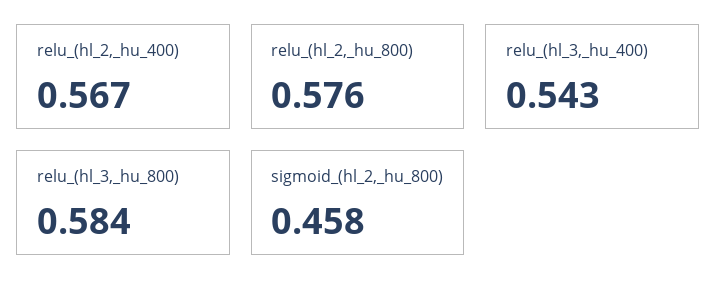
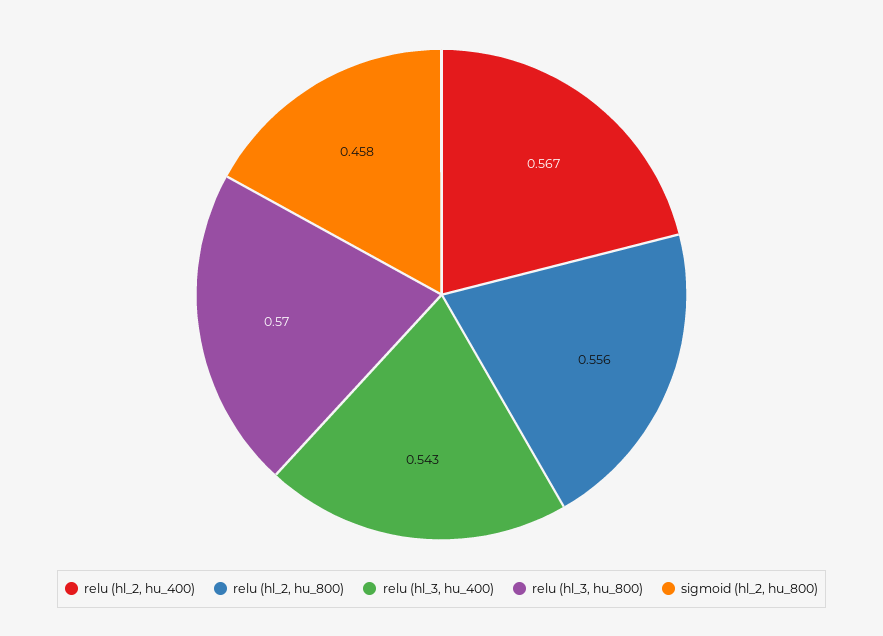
  {
    "relu_(hl_2,_hu_400)": 0.567,
-   "relu_(hl_2,_hu_800)": 0.576,
+   "relu_(hl_2,_hu_800)": 0.556,
    "relu_(hl_3,_hu_400)": 0.543,
-   "relu_(hl_3,_hu_800)": 0.584,
+   "relu_(hl_3,_hu_800)": 0.57,
    "sigmoid_(hl_2,_hu_800)": 0.458
  }

